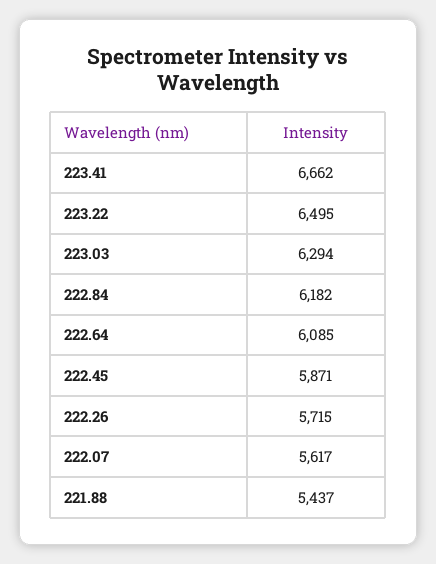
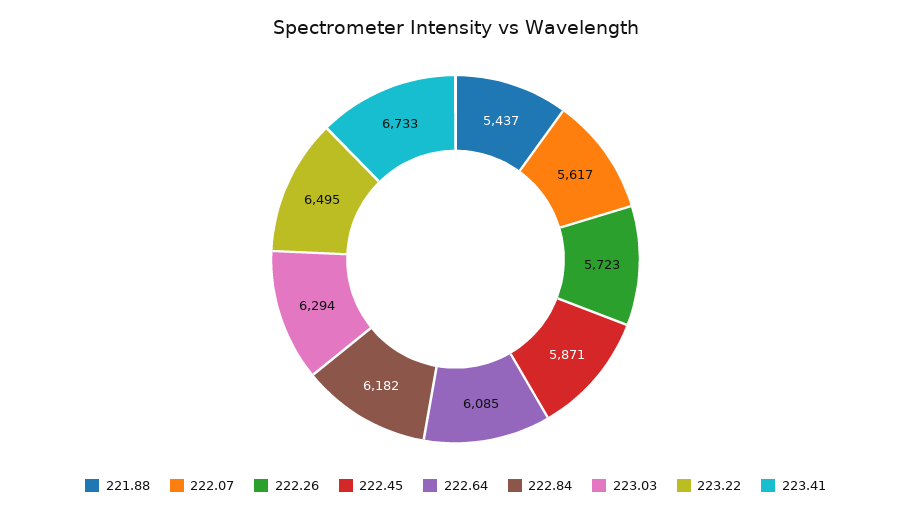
  {
-   "223.41": 6662,
+   "223.41": 6733,
    "223.22": 6495,
    "223.03": 6294,
    "222.84": 6182,
    "222.64": 6085,
    "222.45": 5871,
-   "222.26": 5715,
+   "222.26": 5723,
    "222.07": 5617,
    "221.88": 5437
  }

